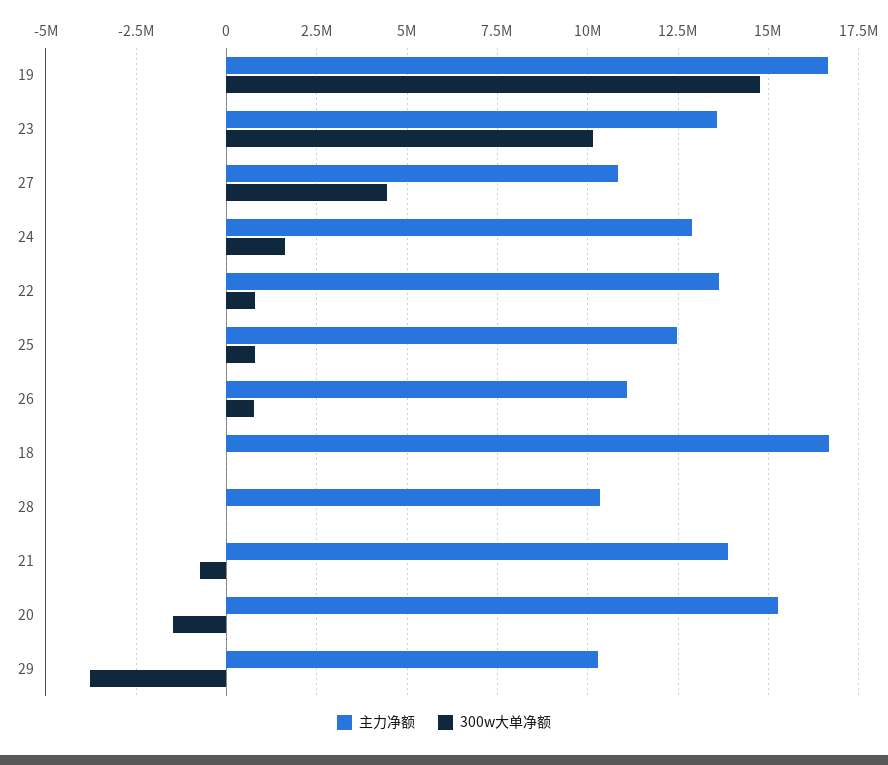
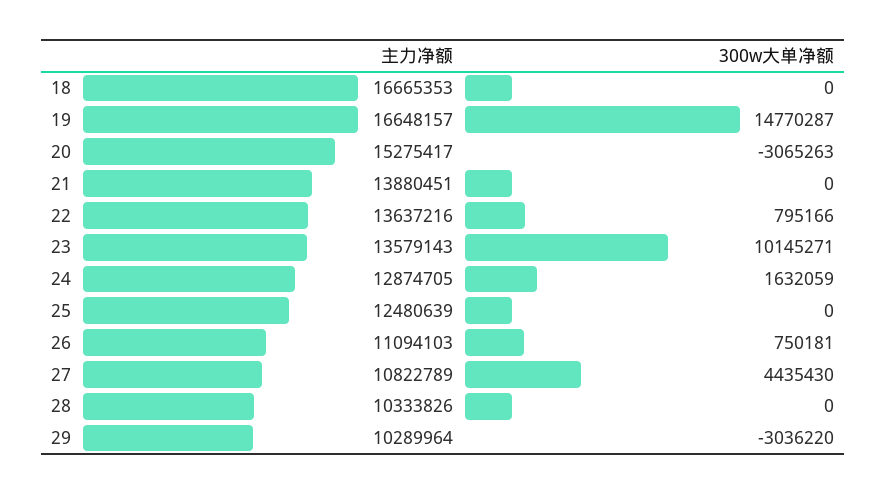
  {
    "主力净额": {
      "19": 16648157,
      "23": 13579143,
      "27": 10822789,
      "24": 12874705,
      "22": 13637216,
      "25": 12480639,
      "26": 11094103,
      "18": 16665353,
      "28": 10333826,
      "21": 13880451,
      "20": 15275417,
      "29": 10289964
    },
    "300w大单净额": {
      "19": 14770287,
      "23": 10145271,
      "27": 4435430,
      "24": 1632059,
      "22": 795166,
-     "25": 750000,
+     "25": 0,
      "26": 750181,
      "18": 0,
      "28": 0,
-     "21": -750000,
+     "21": 0,
-     "20": -1500000,
+     "20": -3065263,
-     "29": -3750000
+     "29": -3036220
    }
  }

